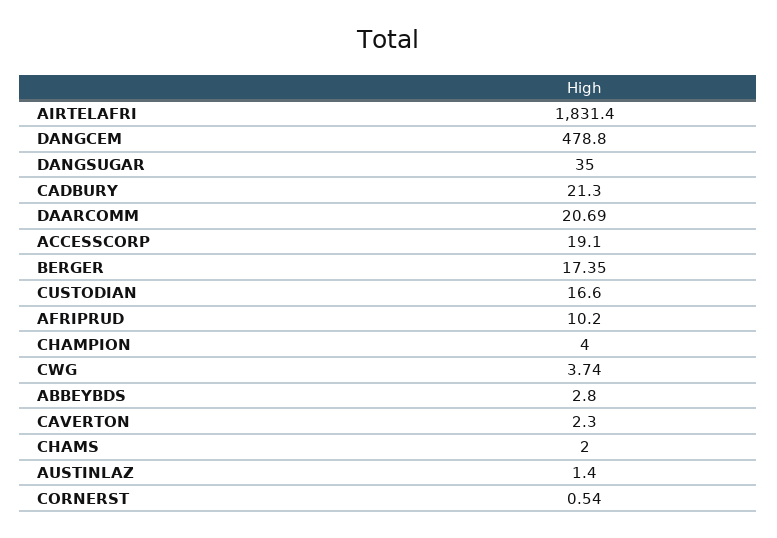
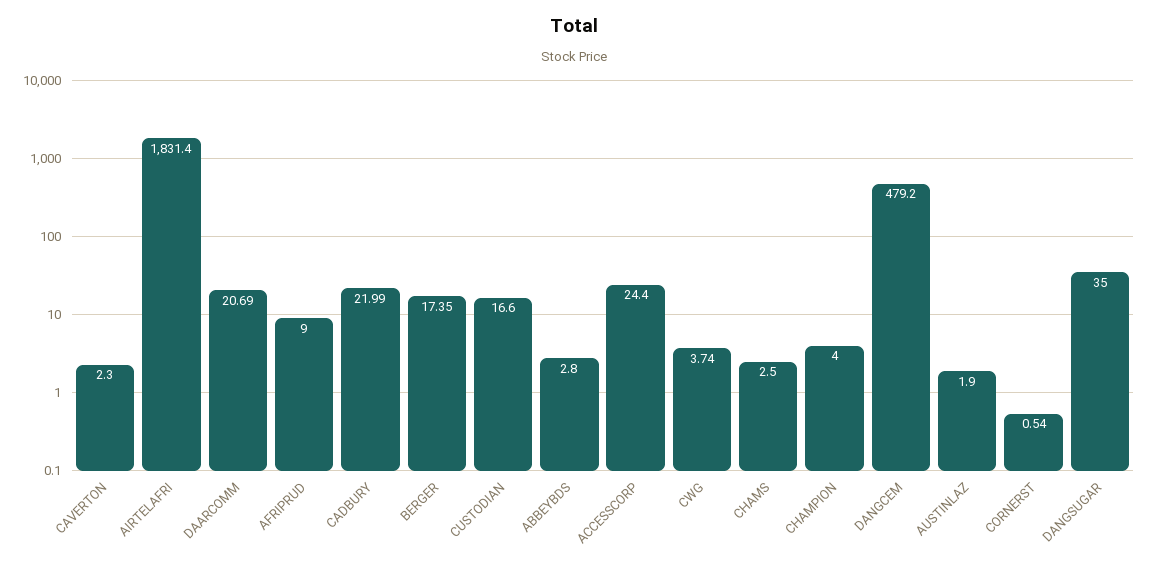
  {
    "AIRTELAFRI": 1831.4,
-   "DANGCEM": 478.8,
+   "DANGCEM": 479.2,
    "DANGSUGAR": 35,
-   "CADBURY": 21.3,
+   "CADBURY": 21.99,
    "DAARCOMM": 20.69,
-   "ACCESSCORP": 19.1,
+   "ACCESSCORP": 24.4,
    "BERGER": 17.35,
    "CUSTODIAN": 16.6,
-   "AFRIPRUD": 10.2,
+   "AFRIPRUD": 9,
    "CHAMPION": 4,
    "CWG": 3.74,
    "ABBEYBDS": 2.8,
    "CAVERTON": 2.3,
-   "CHAMS": 2,
+   "CHAMS": 2.5,
-   "AUSTINLAZ": 1.4,
+   "AUSTINLAZ": 1.9,
    "CORNERST": 0.54
  }

